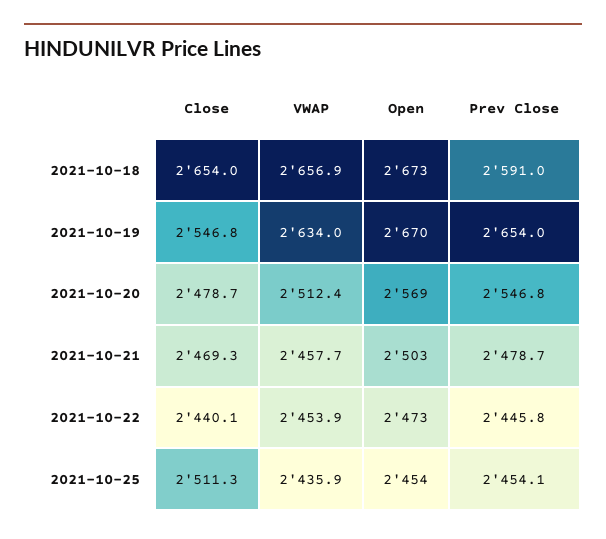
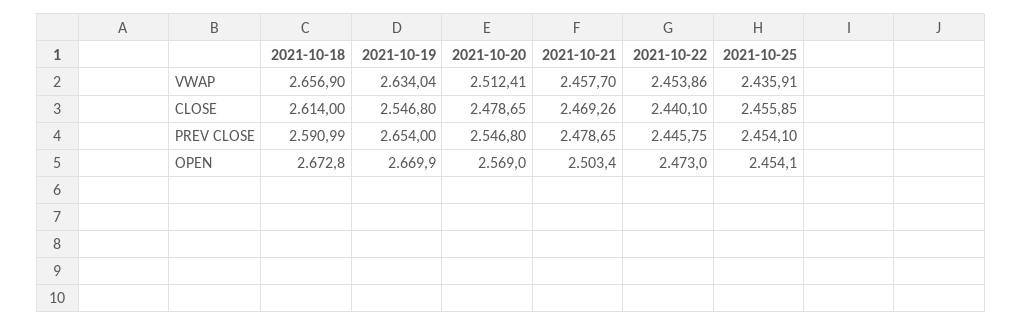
  {
    "Close": {
-     "2021-10-18": 2654,
+     "2021-10-18": 2614,
      "2021-10-19": 2546.8,
      "2021-10-20": 2478.65,
      "2021-10-21": 2469.26,
      "2021-10-22": 2440.1,
-     "2021-10-25": 2511.3
+     "2021-10-25": 2455.85
    },
    "VWAP": {
      "2021-10-18": 2656.9,
      "2021-10-19": 2634.04,
      "2021-10-20": 2512.41,
      "2021-10-21": 2457.7,
      "2021-10-22": 2453.86,
      "2021-10-25": 2435.91
    },
    "Open": {
      "2021-10-18": 2672.8,
      "2021-10-19": 2669.9,
      "2021-10-20": 2569,
      "2021-10-21": 2503.4,
      "2021-10-22": 2473,
      "2021-10-25": 2454.1
    },
    "Prev Close": {
      "2021-10-18": 2590.99,
      "2021-10-19": 2654,
      "2021-10-20": 2546.8,
      "2021-10-21": 2478.65,
      "2021-10-22": 2445.75,
      "2021-10-25": 2454.1
    }
  }

